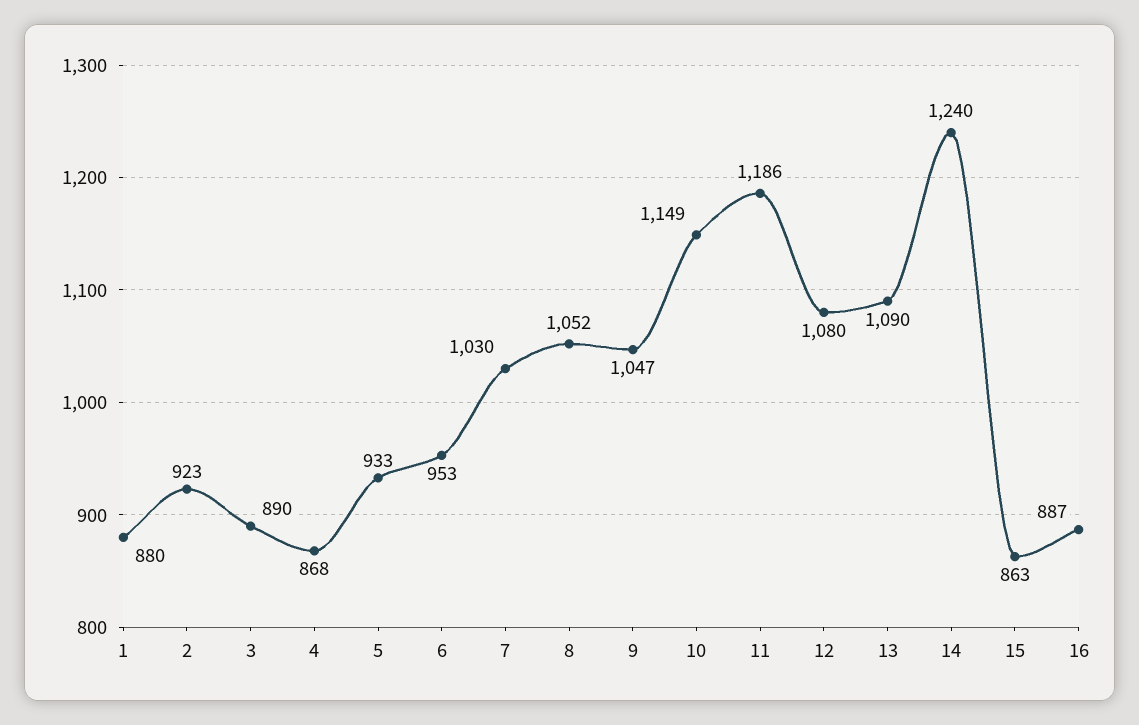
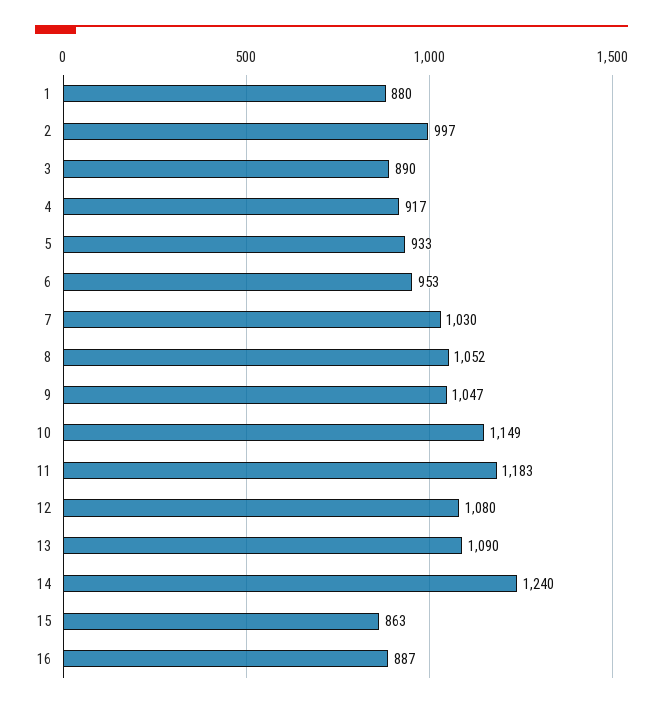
  {
    "1": 880,
-   "2": 923,
+   "2": 997,
    "3": 890,
-   "4": 868,
+   "4": 917,
    "5": 933,
    "6": 953,
    "7": 1030,
    "8": 1052,
    "9": 1047,
    "10": 1149,
-   "11": 1186,
+   "11": 1183,
    "12": 1080,
    "13": 1090,
    "14": 1240,
    "15": 863,
    "16": 887
  }

